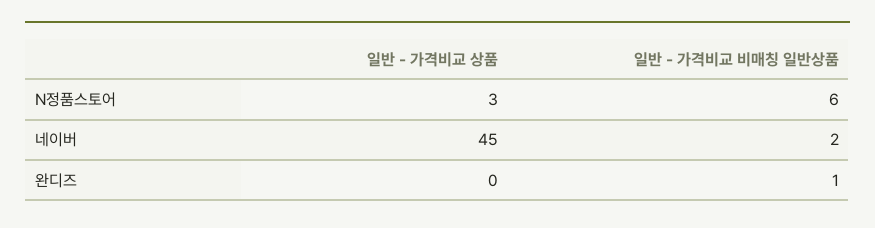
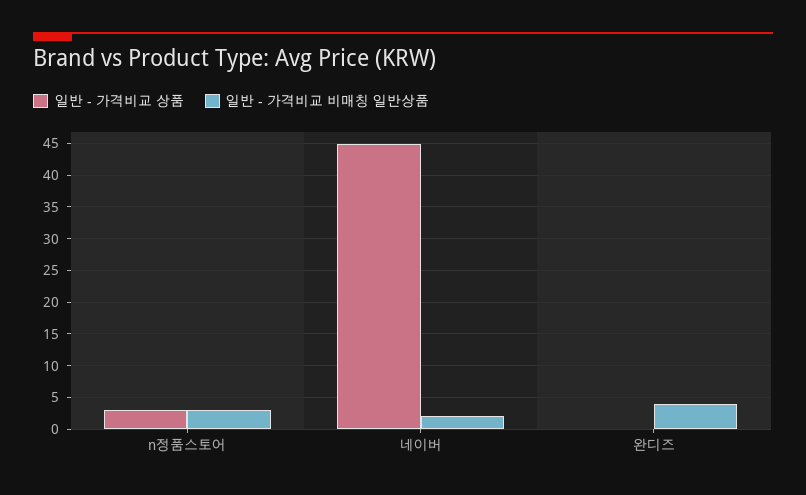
  {
    "일반 - 가격비교 상품": {
      "N정품스토어": 3,
      "네이버": 45,
      "완디즈": 0
    },
    "일반 - 가격비교 비매칭 일반상품": {
-     "N정품스토어": 6,
+     "N정품스토어": 3,
      "네이버": 2,
-     "완디즈": 1
+     "완디즈": 4
    }
  }

